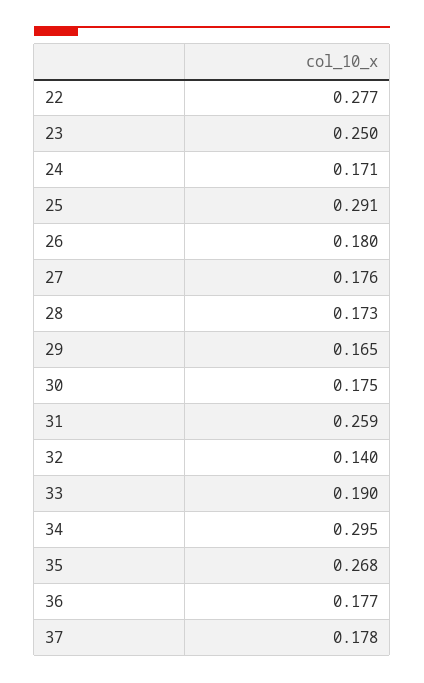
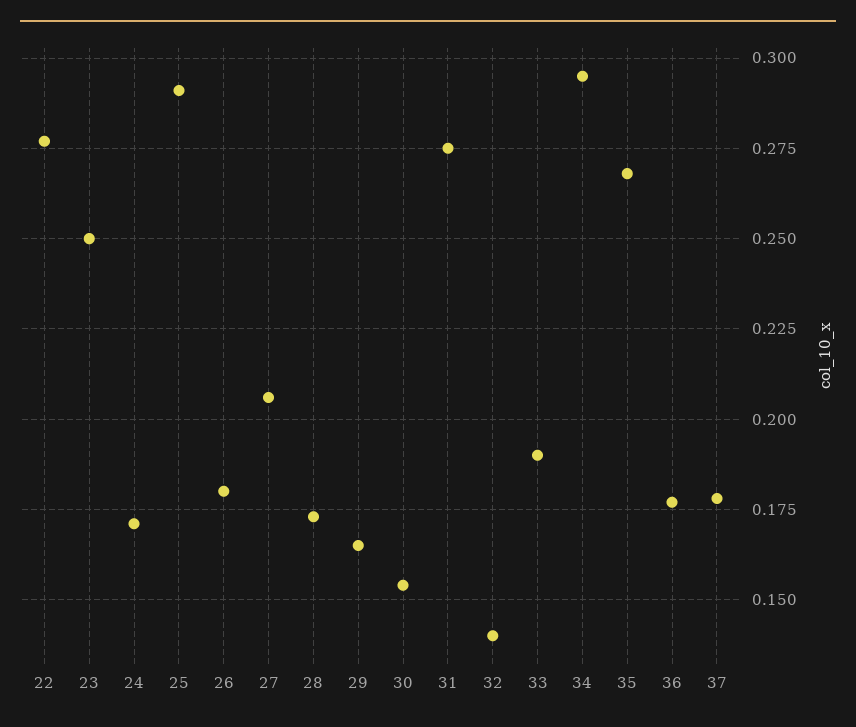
  {
    "22": 0.277,
    "23": 0.25,
    "24": 0.171,
    "25": 0.291,
    "26": 0.18,
-   "27": 0.176,
+   "27": 0.205,
    "28": 0.173,
    "29": 0.165,
-   "30": 0.175,
+   "30": 0.155,
-   "31": 0.259,
+   "31": 0.275,
    "32": 0.14,
    "33": 0.19,
    "34": 0.295,
    "35": 0.268,
    "36": 0.177,
    "37": 0.178
  }

